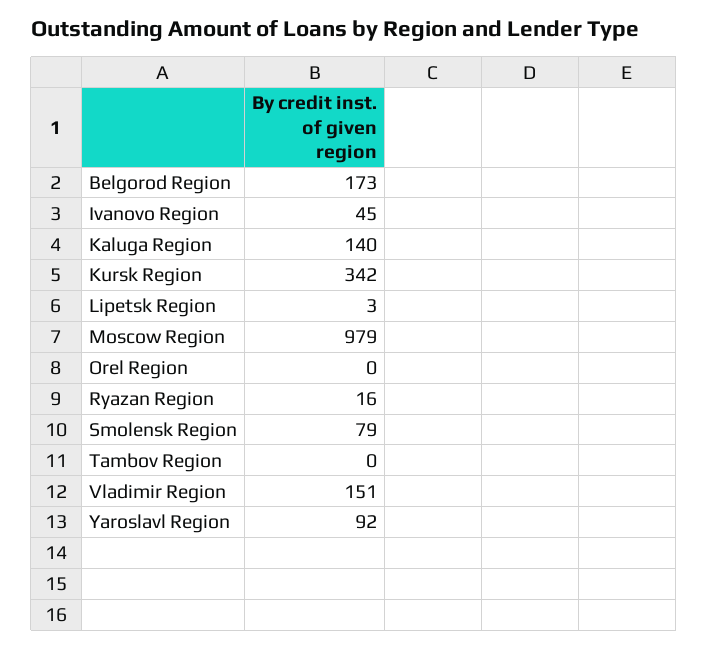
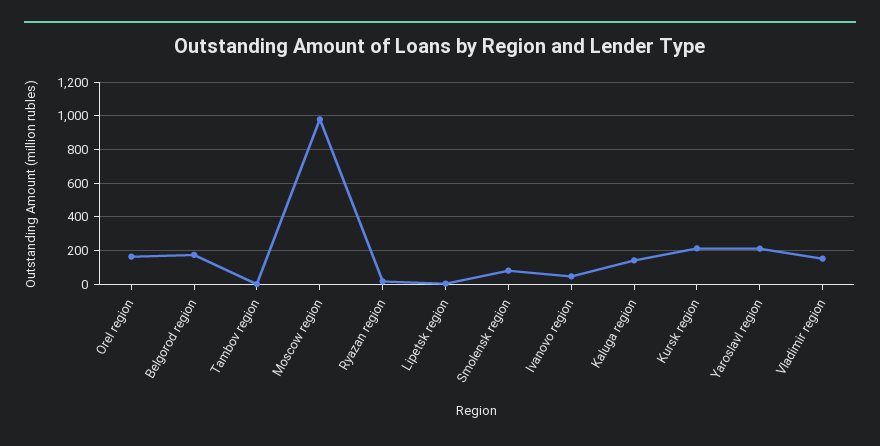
  {
    "Belgorod Region": 173,
    "Ivanovo Region": 45,
    "Kaluga Region": 140,
-   "Kursk Region": 342,
+   "Kursk Region": 200,
    "Lipetsk Region": 3,
    "Moscow Region": 979,
-   "Orel Region": 0,
+   "Orel Region": 150,
    "Ryazan Region": 16,
    "Smolensk Region": 79,
    "Tambov Region": 0,
    "Vladimir Region": 151,
-   "Yaroslavl Region": 92
+   "Yaroslavl Region": 200
  }

